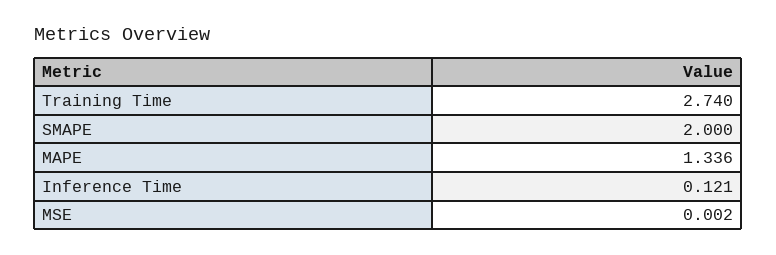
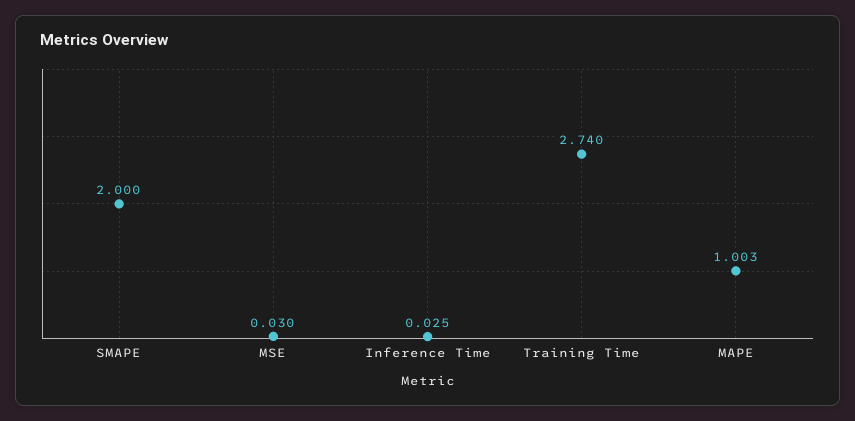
  {
    "Training Time": 2.74,
    "SMAPE": 2,
-   "MAPE": 1.336,
+   "MAPE": 1.003,
-   "Inference Time": 0.121,
+   "Inference Time": 0.025,
-   "MSE": 0.002
+   "MSE": 0.03
  }

